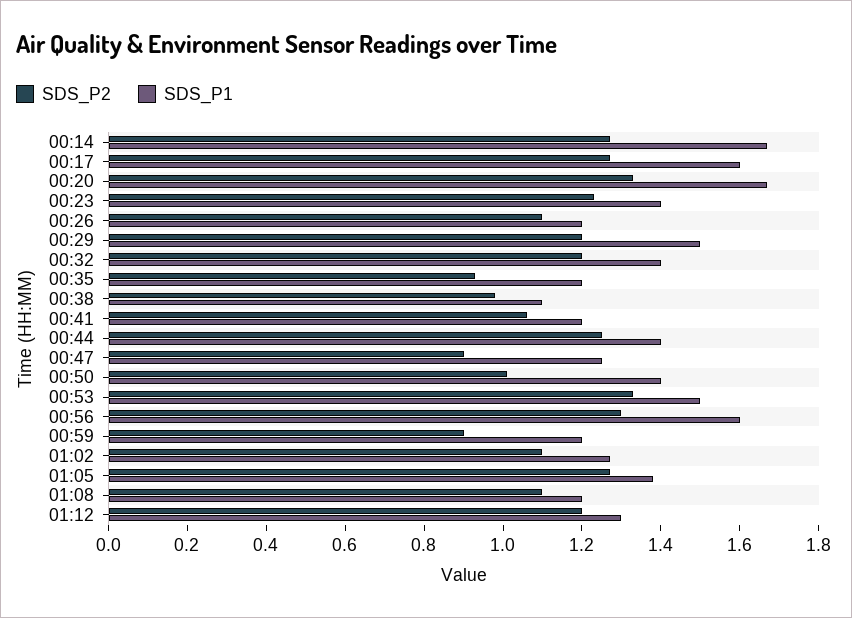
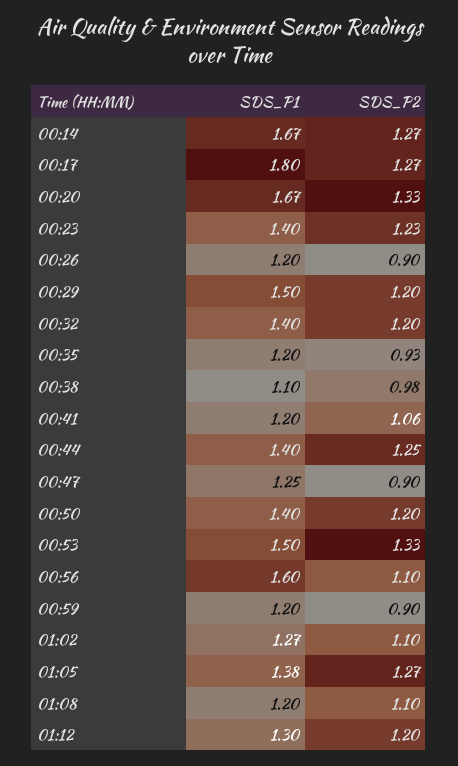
  {
    "SDS_P2": {
      "00:14": 1.27,
      "00:17": 1.27,
      "00:20": 1.33,
      "00:23": 1.23,
-     "00:26": 1.1,
+     "00:26": 0.9,
      "00:29": 1.2,
      "00:32": 1.2,
      "00:35": 0.93,
      "00:38": 0.98,
      "00:41": 1.06,
      "00:44": 1.25,
      "00:47": 0.9,
-     "00:50": 1,
+     "00:50": 1.2,
      "00:53": 1.33,
-     "00:56": 1.3,
+     "00:56": 1.1,
      "00:59": 0.9,
      "01:02": 1.1,
      "01:05": 1.27,
      "01:08": 1.1,
      "01:12": 1.2
    },
    "SDS_P1": {
      "00:14": 1.67,
-     "00:17": 1.6,
+     "00:17": 1.8,
      "00:20": 1.67,
      "00:23": 1.4,
      "00:26": 1.2,
      "00:29": 1.5,
      "00:32": 1.4,
      "00:35": 1.2,
      "00:38": 1.1,
      "00:41": 1.2,
      "00:44": 1.4,
      "00:47": 1.25,
      "00:50": 1.4,
      "00:53": 1.5,
      "00:56": 1.6,
      "00:59": 1.2,
      "01:02": 1.27,
      "01:05": 1.38,
      "01:08": 1.2,
      "01:12": 1.3
    }
  }

